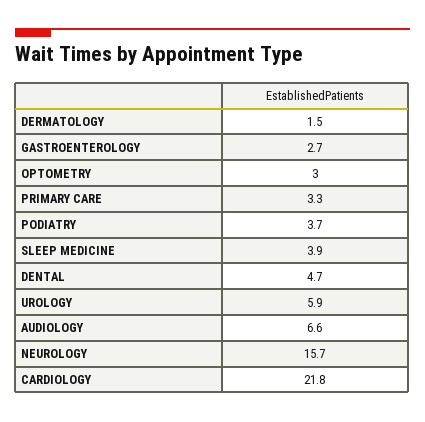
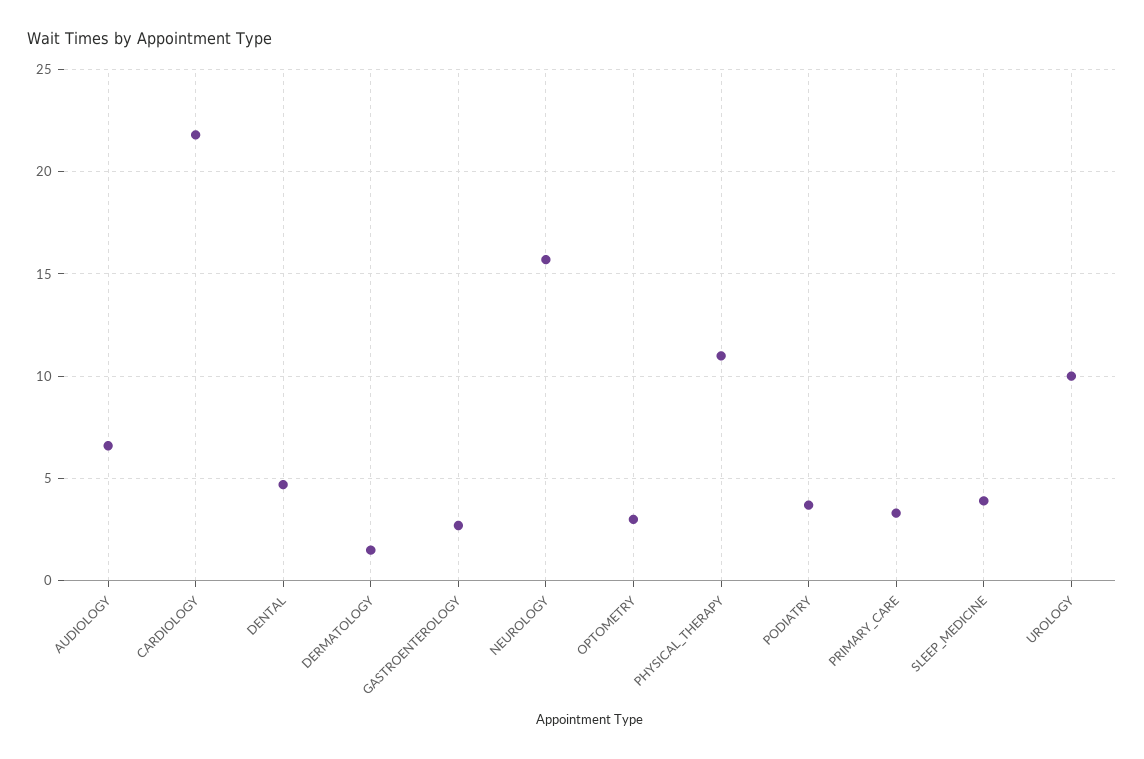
  {
    "DERMATOLOGY": 1.5,
    "GASTROENTEROLOGY": 2.7,
    "OPTOMETRY": 3,
    "PRIMARY CARE": 3.3,
    "PODIATRY": 3.7,
    "SLEEP MEDICINE": 3.9,
    "DENTAL": 4.7,
-   "UROLOGY": 5.9,
+   "UROLOGY": 10,
    "AUDIOLOGY": 6.6,
    "NEUROLOGY": 15.7,
-   "CARDIOLOGY": 21.8
+   "CARDIOLOGY": 21.8,
+   "PHYSICAL_THERAPY": 11
  }

